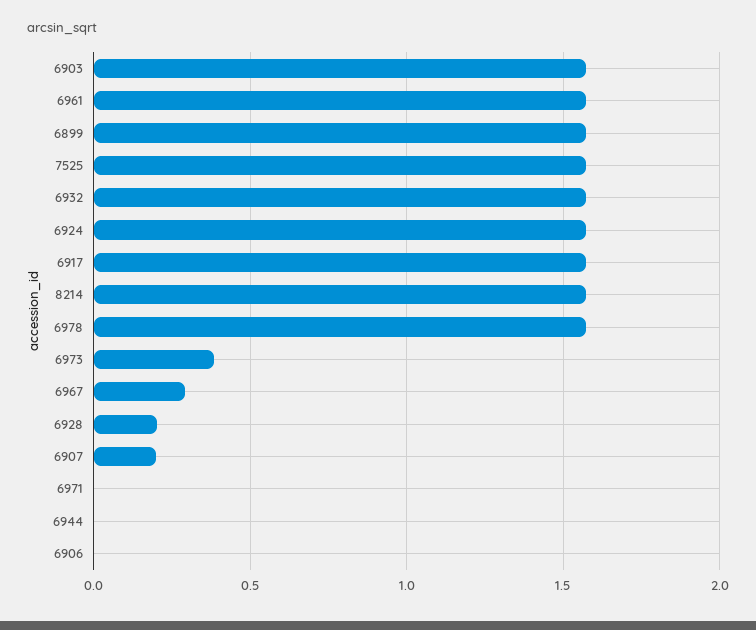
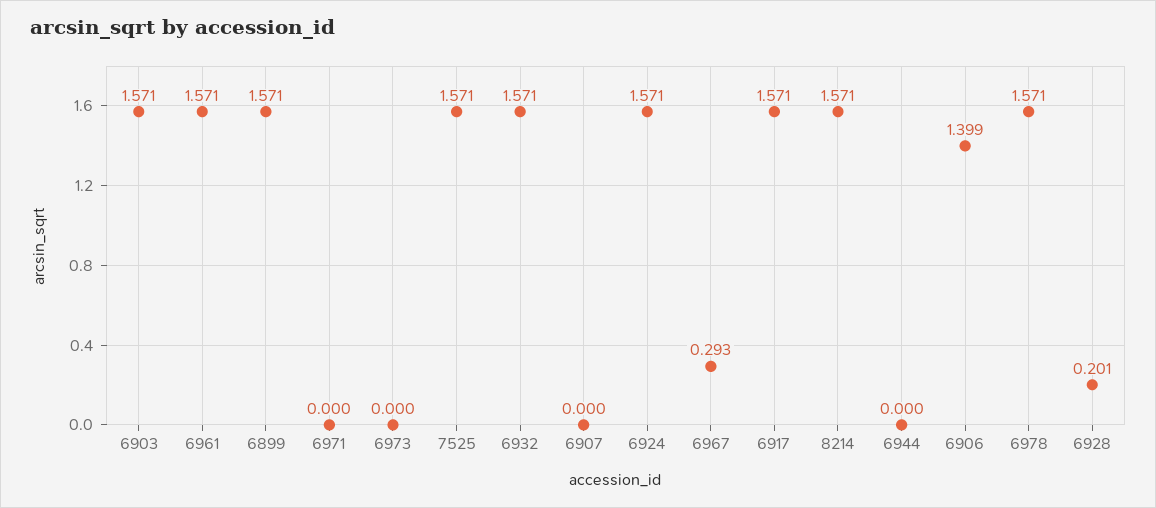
  {
    "6903": 1.571,
    "6961": 1.571,
    "6899": 1.571,
    "7525": 1.571,
    "6932": 1.571,
    "6924": 1.571,
    "6917": 1.571,
    "8214": 1.571,
    "6978": 1.571,
-   "6973": 0.4,
+   "6973": 0,
    "6967": 0.293,
    "6928": 0.201,
-   "6907": 0.2,
+   "6907": 0,
    "6971": 0,
    "6944": 0,
-   "6906": 0
+   "6906": 1.399
  }

